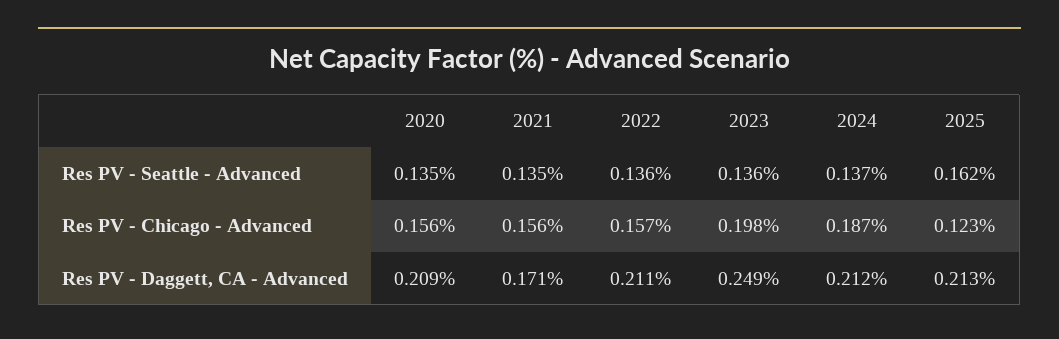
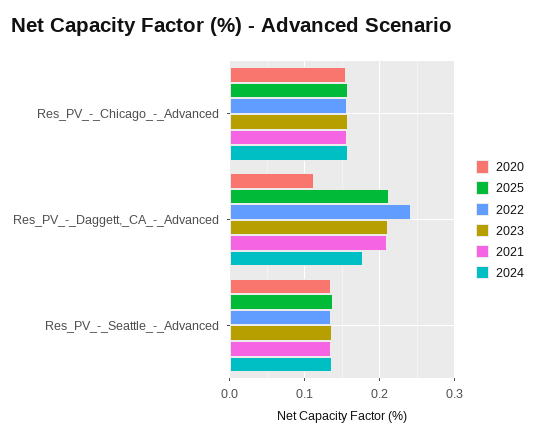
  {
    "2020": {
      "Res PV - Seattle - Advanced": 0.135,
      "Res PV - Chicago - Advanced": 0.156,
-     "Res PV - Daggett, CA - Advanced": 0.209
+     "Res PV - Daggett, CA - Advanced": 0.11
    },
    "2021": {
      "Res PV - Seattle - Advanced": 0.135,
      "Res PV - Chicago - Advanced": 0.156,
-     "Res PV - Daggett, CA - Advanced": 0.171
+     "Res PV - Daggett, CA - Advanced": 0.21
    },
    "2022": {
      "Res PV - Seattle - Advanced": 0.136,
      "Res PV - Chicago - Advanced": 0.157,
-     "Res PV - Daggett, CA - Advanced": 0.211
+     "Res PV - Daggett, CA - Advanced": 0.24
    },
    "2023": {
      "Res PV - Seattle - Advanced": 0.136,
-     "Res PV - Chicago - Advanced": 0.198,
+     "Res PV - Chicago - Advanced": 0.16,
-     "Res PV - Daggett, CA - Advanced": 0.249
+     "Res PV - Daggett, CA - Advanced": 0.21
    },
    "2024": {
      "Res PV - Seattle - Advanced": 0.137,
-     "Res PV - Chicago - Advanced": 0.187,
+     "Res PV - Chicago - Advanced": 0.16,
-     "Res PV - Daggett, CA - Advanced": 0.212
+     "Res PV - Daggett, CA - Advanced": 0.18
    },
    "2025": {
-     "Res PV - Seattle - Advanced": 0.162,
+     "Res PV - Seattle - Advanced": 0.14,
-     "Res PV - Chicago - Advanced": 0.123,
+     "Res PV - Chicago - Advanced": 0.16,
      "Res PV - Daggett, CA - Advanced": 0.213
    }
  }

